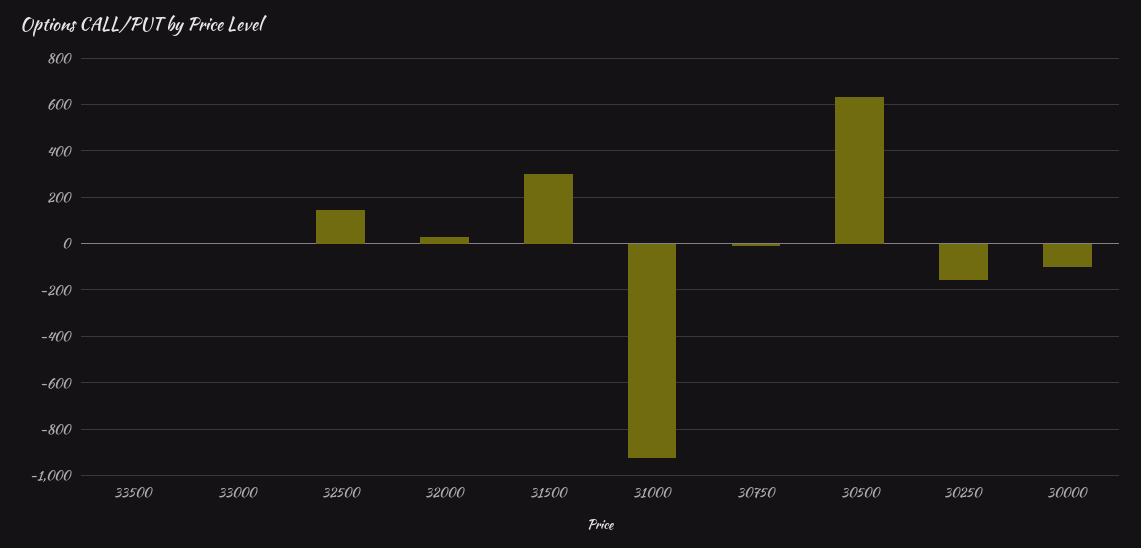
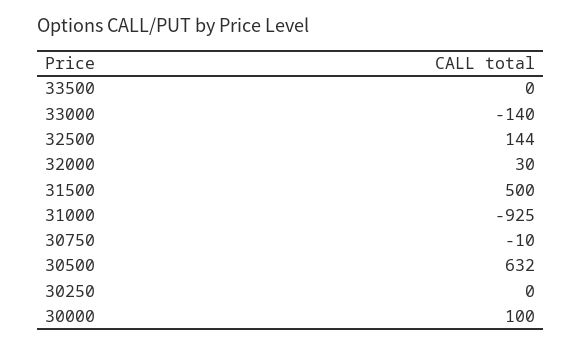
  {
    "33500": 0,
-   "33000": 0,
+   "33000": -140,
    "32500": 144,
    "32000": 30,
-   "31500": 300,
+   "31500": 500,
    "31000": -925,
    "30750": -10,
    "30500": 632,
-   "30250": -150,
+   "30250": 0,
-   "30000": -100
+   "30000": 100
  }

